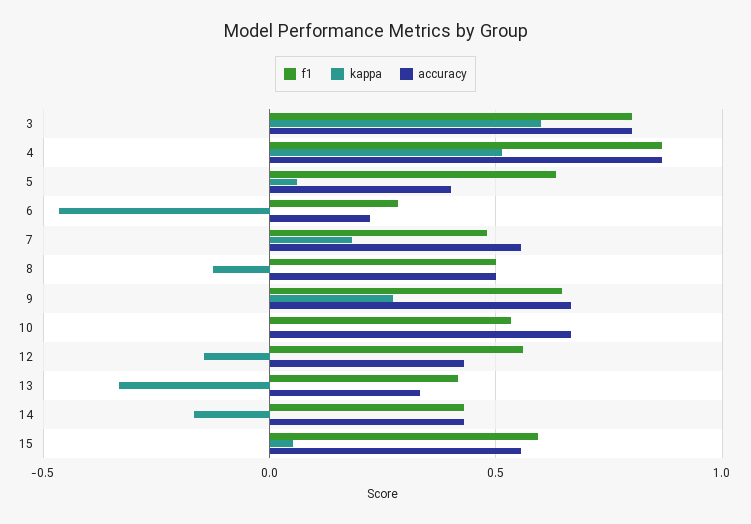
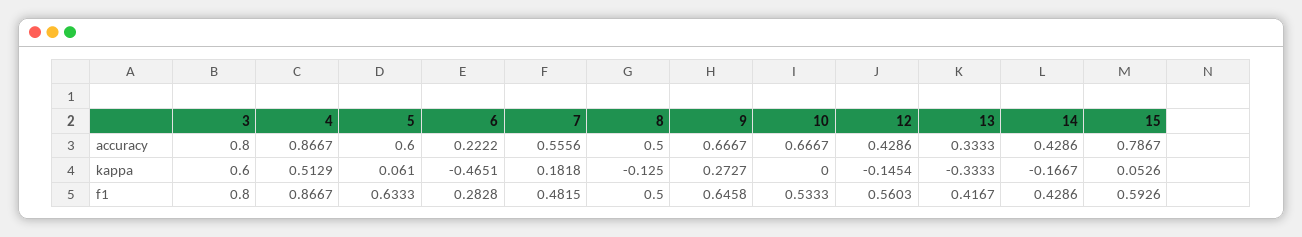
  {
    "f1": {
      "3": 0.8,
      "4": 0.8667,
      "5": 0.6333,
      "6": 0.2828,
      "7": 0.4815,
      "8": 0.5,
      "9": 0.6458,
      "10": 0.5333,
      "12": 0.5603,
      "13": 0.4167,
      "14": 0.4286,
      "15": 0.5926
    },
    "kappa": {
      "3": 0.6,
      "4": 0.5129,
      "5": 0.061,
      "6": -0.4651,
      "7": 0.1818,
      "8": -0.125,
      "9": 0.2727,
      "10": 0,
      "12": -0.1454,
      "13": -0.3333,
      "14": -0.1667,
      "15": 0.0526
    },
    "accuracy": {
      "3": 0.8,
      "4": 0.8667,
-     "5": 0.4,
+     "5": 0.6,
      "6": 0.2222,
      "7": 0.5556,
      "8": 0.5,
      "9": 0.6667,
      "10": 0.6667,
      "12": 0.4286,
      "13": 0.3333,
      "14": 0.4286,
-     "15": 0.55
+     "15": 0.7867
    }
  }

